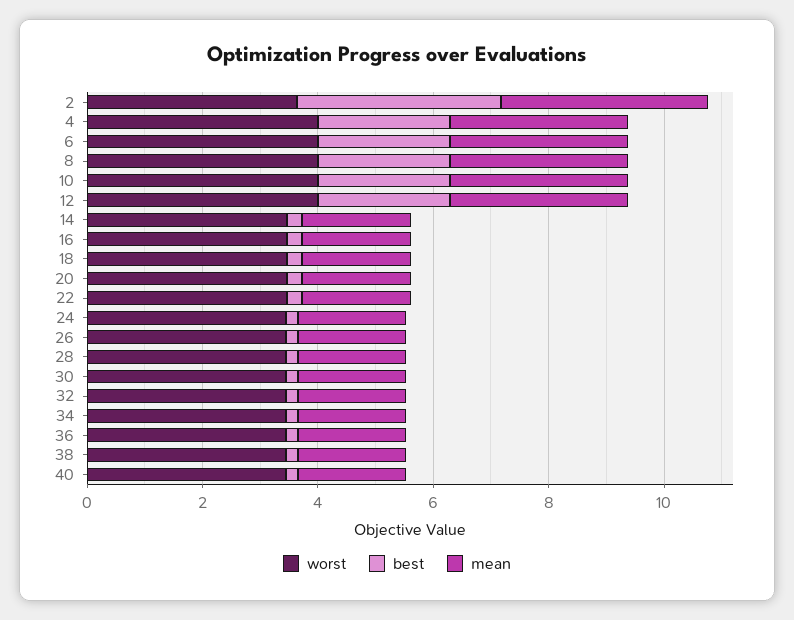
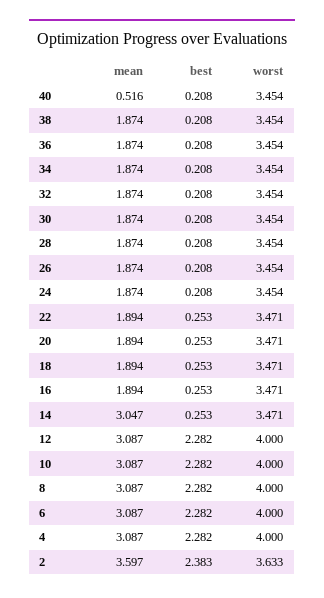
  {
    "worst": {
      "2": 3.633,
      "4": 4,
      "6": 4,
      "8": 4,
      "10": 4,
      "12": 4,
      "14": 3.471,
      "16": 3.471,
      "18": 3.471,
      "20": 3.471,
      "22": 3.471,
      "24": 3.454,
      "26": 3.454,
      "28": 3.454,
      "30": 3.454,
      "32": 3.454,
      "34": 3.454,
      "36": 3.454,
      "38": 3.454,
      "40": 3.454
    },
    "best": {
-     "2": 3.5,
+     "2": 2.383,
      "4": 2.282,
      "6": 2.282,
      "8": 2.282,
      "10": 2.282,
      "12": 2.282,
      "14": 0.253,
      "16": 0.253,
      "18": 0.253,
      "20": 0.253,
      "22": 0.253,
      "24": 0.208,
      "26": 0.208,
      "28": 0.208,
      "30": 0.208,
      "32": 0.208,
      "34": 0.208,
      "36": 0.208,
      "38": 0.208,
      "40": 0.208
    },
    "mean": {
      "2": 3.597,
      "4": 3.087,
      "6": 3.087,
      "8": 3.087,
      "10": 3.087,
      "12": 3.087,
-     "14": 2,
+     "14": 3.047,
      "16": 1.894,
      "18": 1.894,
      "20": 1.894,
      "22": 1.894,
      "24": 1.874,
      "26": 1.874,
      "28": 1.874,
      "30": 1.874,
      "32": 1.874,
      "34": 1.874,
      "36": 1.874,
      "38": 1.874,
-     "40": 2
+     "40": 0.516
    }
  }

